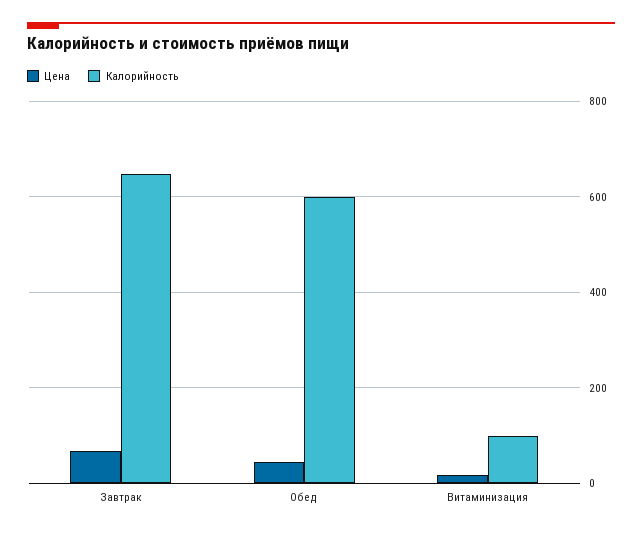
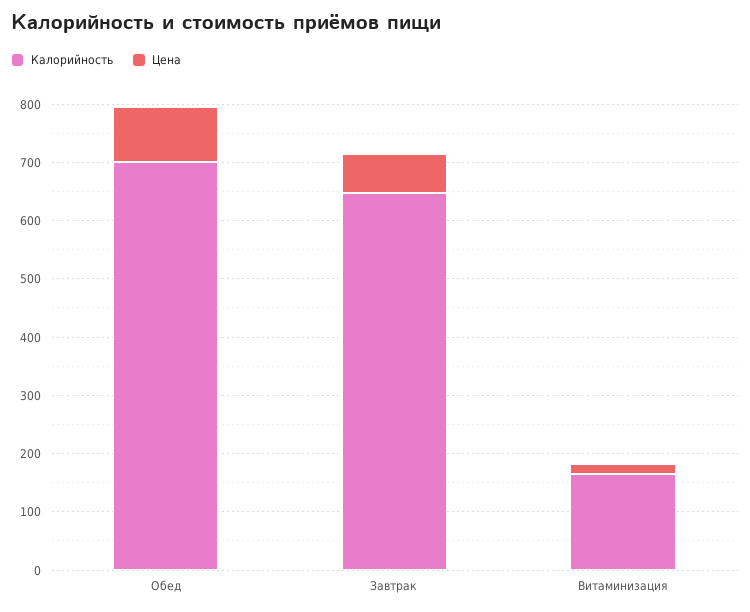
  {
    "Цена": {
      "Завтрак": 60,
-     "Обед": 40,
+     "Обед": 100,
      "Витаминизация": 20
    },
    "Калорийность": {
      "Завтрак": 640,
-     "Обед": 600,
+     "Обед": 700,
-     "Витаминизация": 100
+     "Витаминизация": 160
    }
  }

